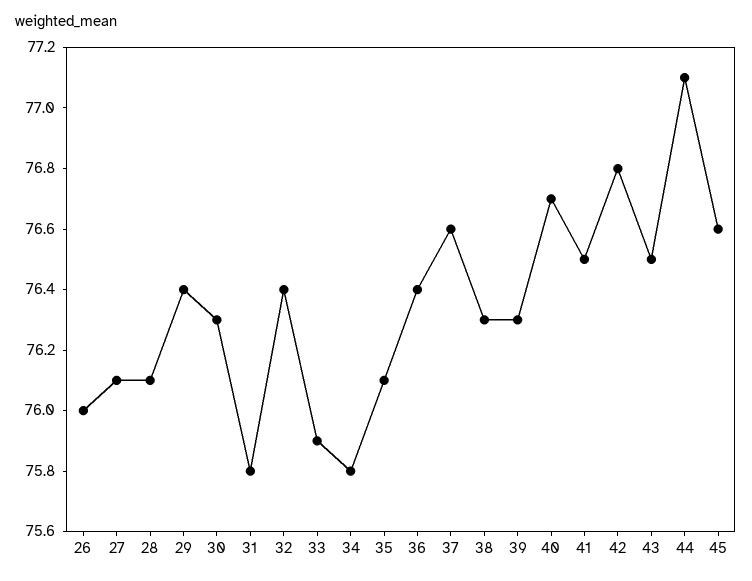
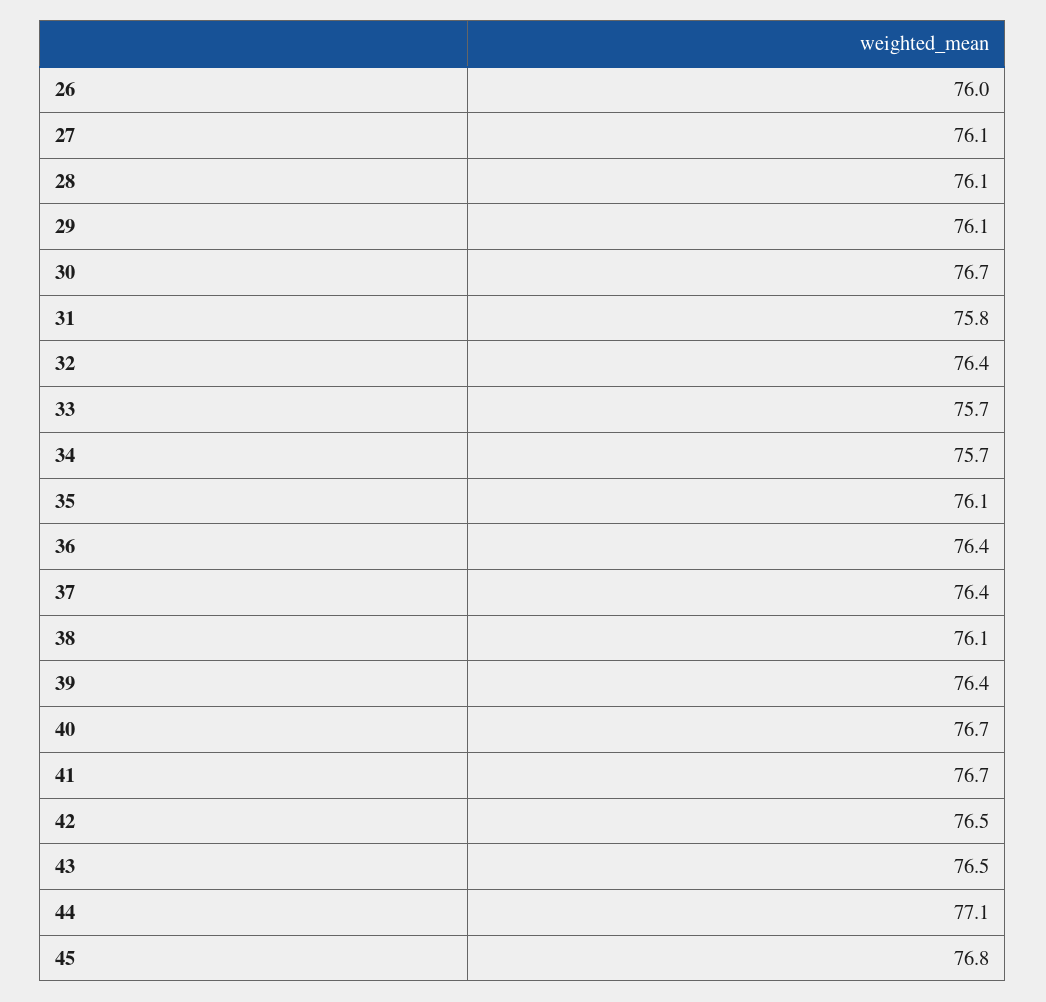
  {
    "26": 76,
    "27": 76.1,
    "28": 76.1,
-   "29": 76.4,
+   "29": 76.1,
-   "30": 76.3,
+   "30": 76.7,
    "31": 75.8,
    "32": 76.4,
-   "33": 75.9,
+   "33": 75.7,
-   "34": 75.8,
+   "34": 75.7,
    "35": 76.1,
    "36": 76.4,
-   "37": 76.6,
+   "37": 76.4,
-   "38": 76.3,
+   "38": 76.1,
-   "39": 76.3,
+   "39": 76.4,
    "40": 76.7,
-   "41": 76.5,
+   "41": 76.7,
-   "42": 76.8,
+   "42": 76.5,
    "43": 76.5,
    "44": 77.1,
-   "45": 76.6
+   "45": 76.8
  }

